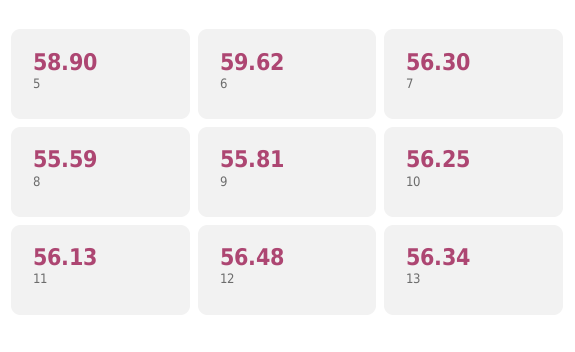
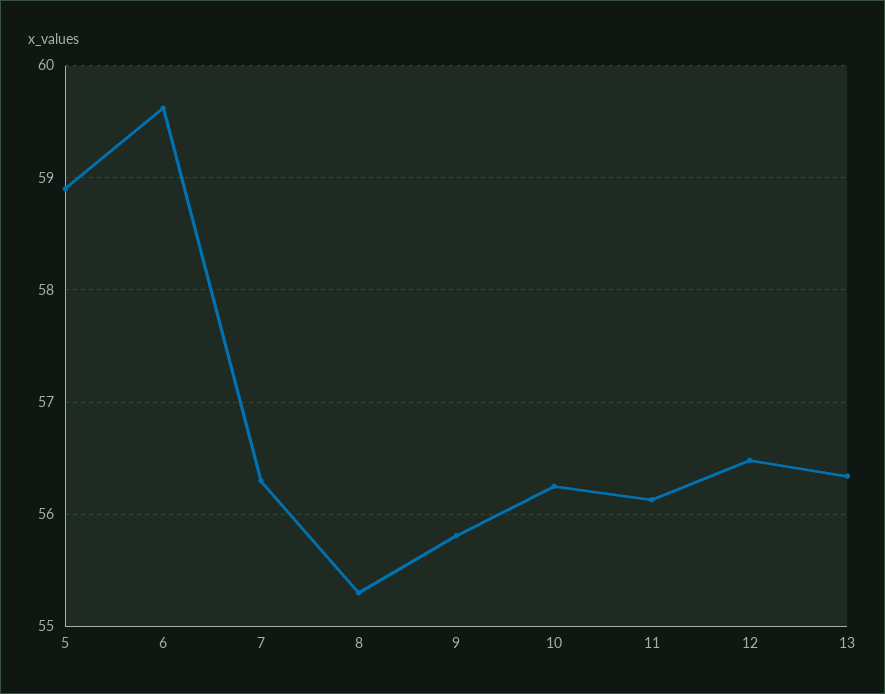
  {
    "5": 58.9,
    "6": 59.62,
    "7": 56.3,
-   "8": 55.59,
+   "8": 55.3,
    "9": 55.81,
    "10": 56.25,
    "11": 56.13,
    "12": 56.48,
    "13": 56.34
  }

